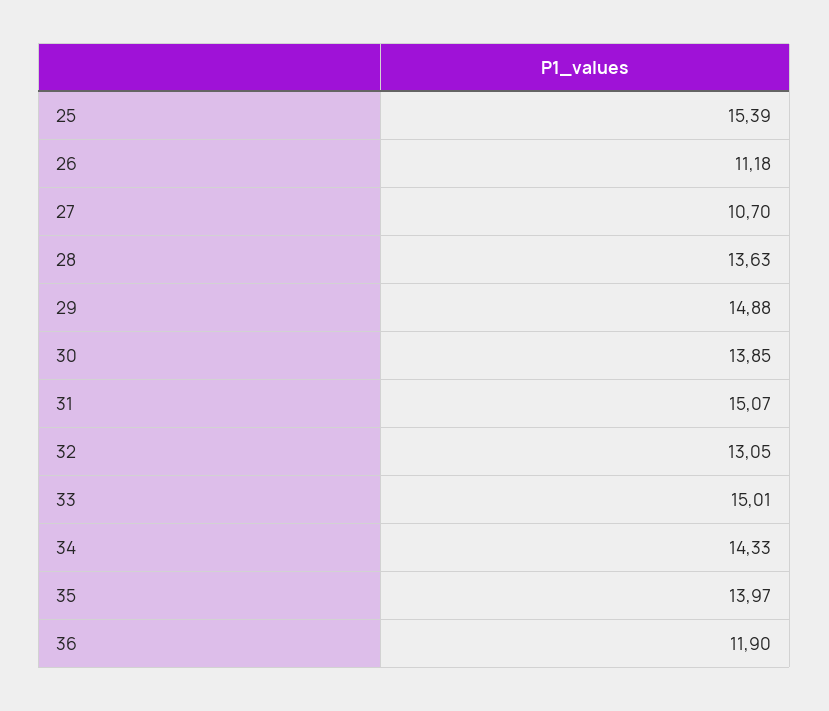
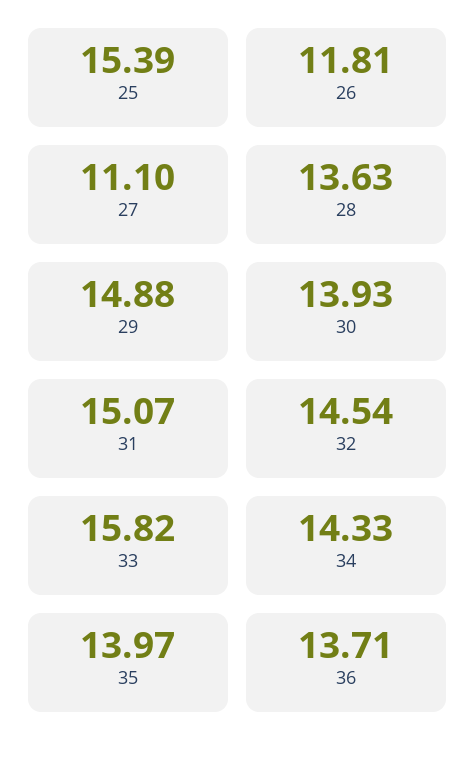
  {
    "25": 15.39,
-   "26": 11.18,
+   "26": 11.81,
-   "27": 10.7,
+   "27": 11.1,
    "28": 13.63,
    "29": 14.88,
-   "30": 13.85,
+   "30": 13.93,
    "31": 15.07,
-   "32": 13.05,
+   "32": 14.54,
-   "33": 15.01,
+   "33": 15.82,
    "34": 14.33,
    "35": 13.97,
-   "36": 11.9
+   "36": 13.71
  }

